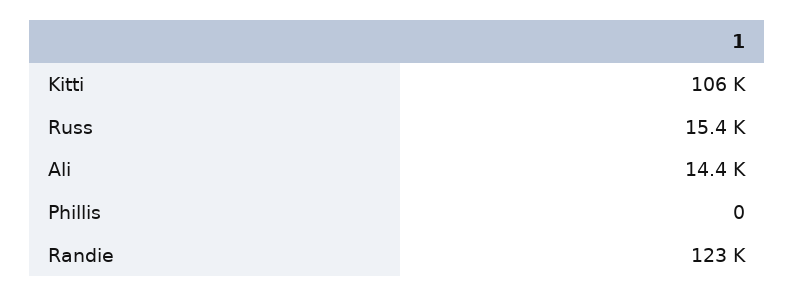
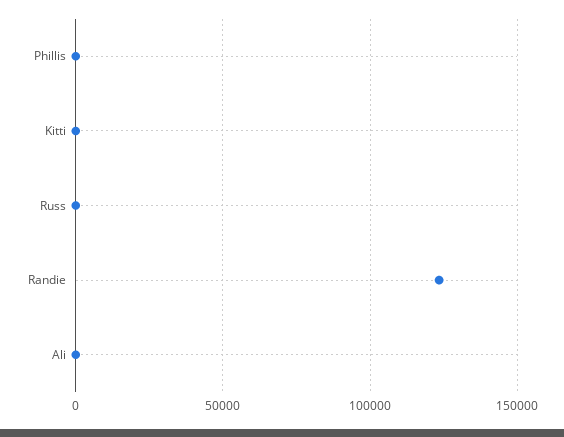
  {
-   "Kitti": 106000,
+   "Kitti": 0,
-   "Russ": 15400,
+   "Russ": 0,
-   "Ali": 14400,
+   "Ali": 0,
    "Phillis": 0,
    "Randie": 123000
  }

